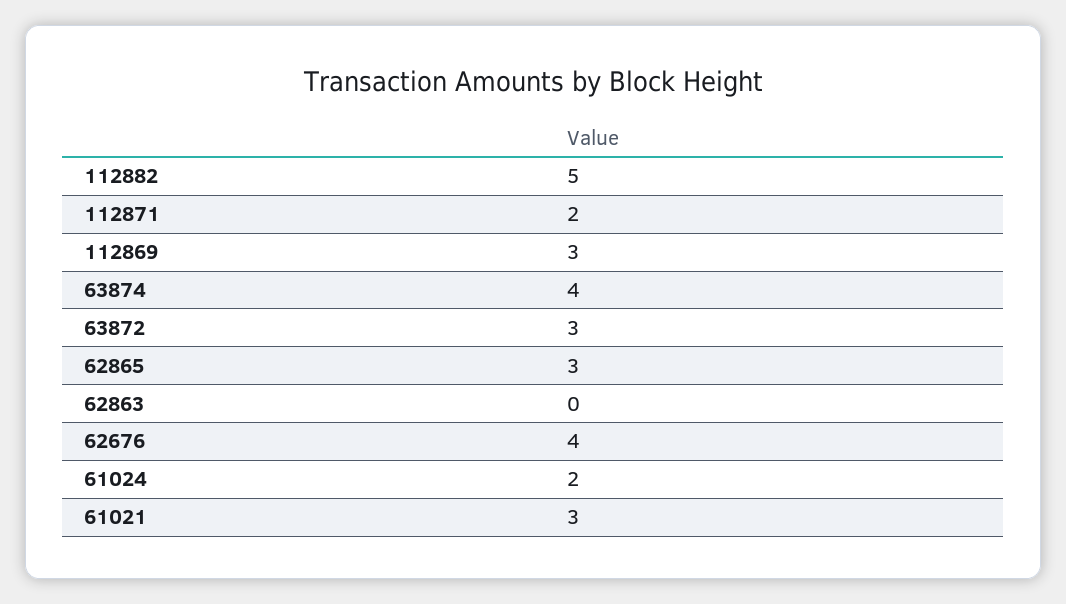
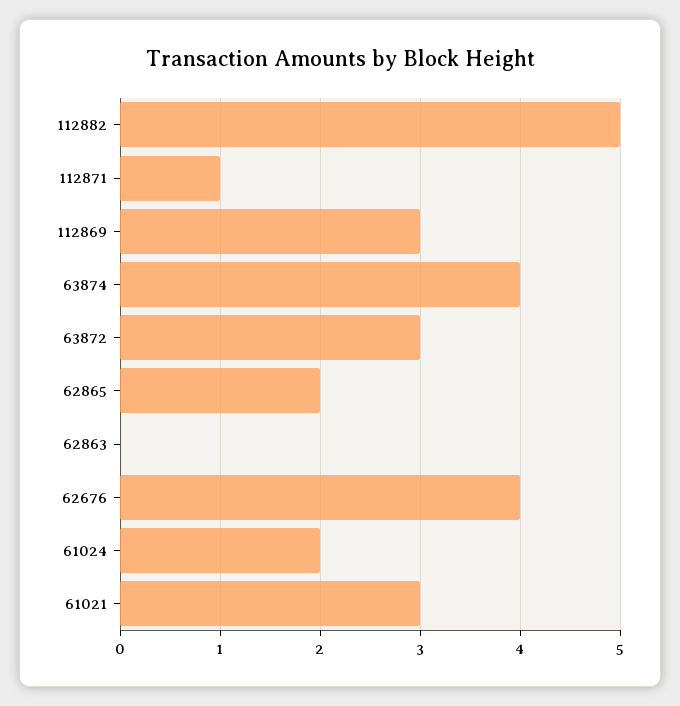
  {
    "112882": 5,
-   "112871": 2,
+   "112871": 1,
    "112869": 3,
    "63874": 4,
    "63872": 3,
-   "62865": 3,
+   "62865": 2,
    "62863": 0,
    "62676": 4,
    "61024": 2,
    "61021": 3
  }

